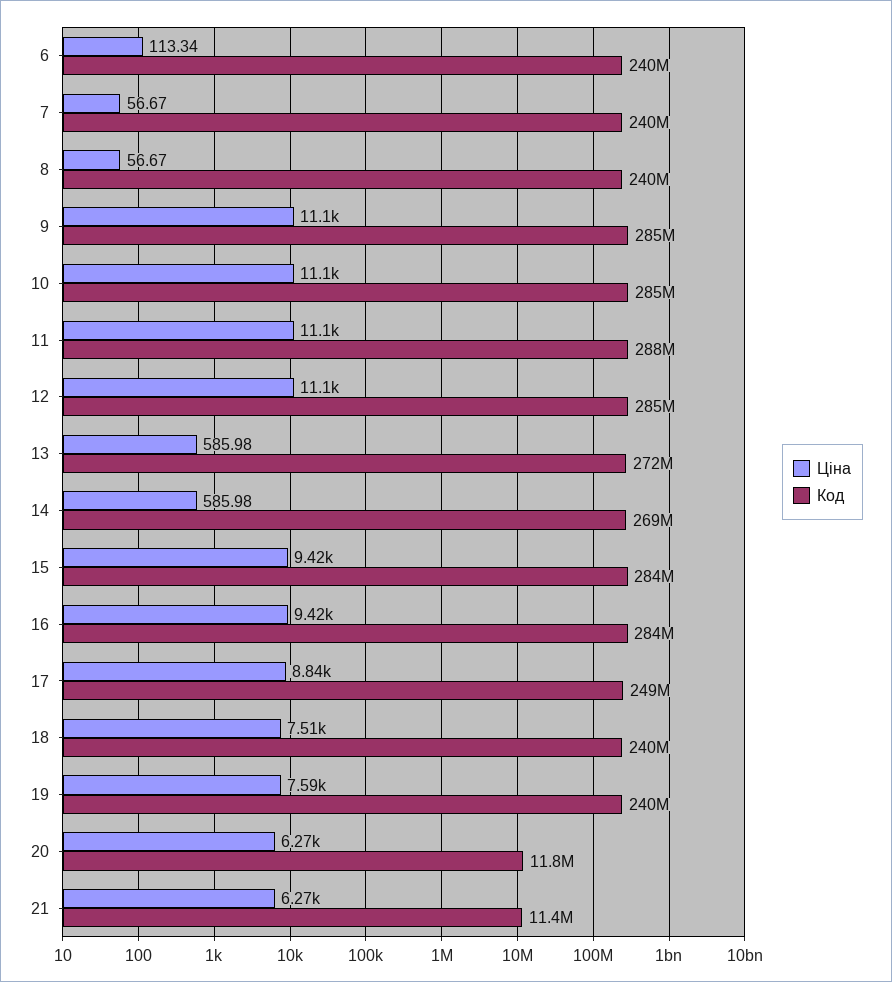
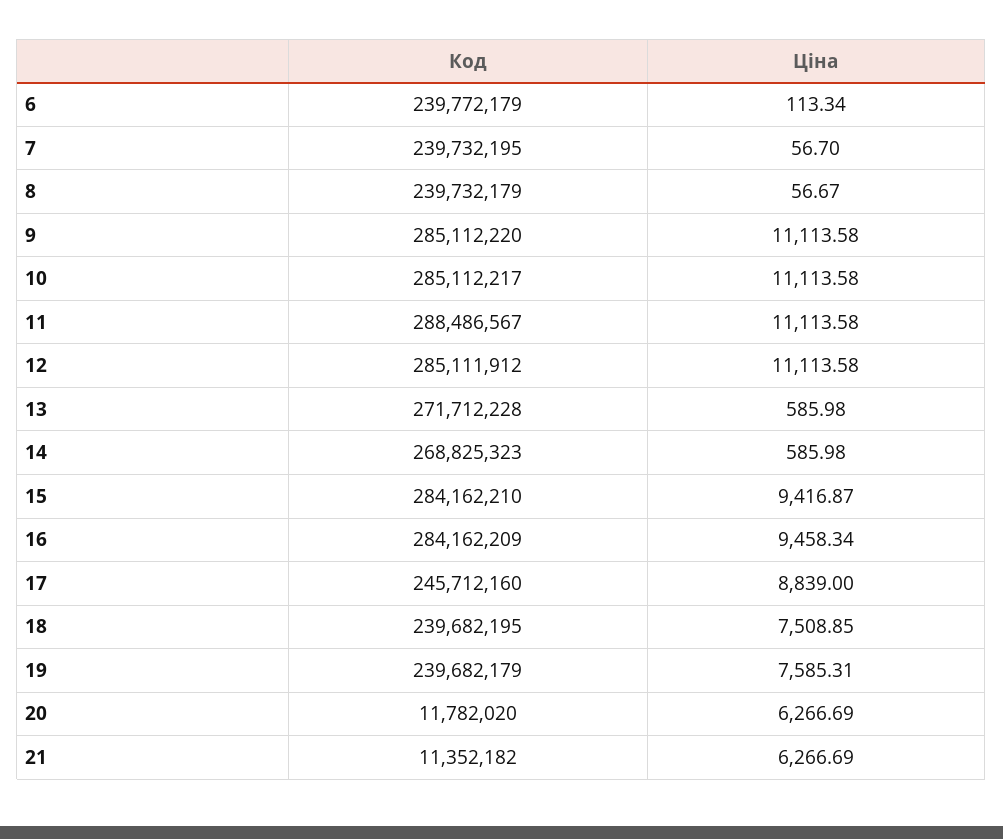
  {
    "Ціна": {
      "6": 113.34,
-     "7": 56.67,
+     "7": 56.7,
      "8": 56.67,
      "9": 11113.58,
      "10": 11113.58,
      "11": 11113.58,
      "12": 11113.58,
      "13": 585.98,
      "14": 585.98,
      "15": 9416.87,
-     "16": 9420,
+     "16": 9458.34,
      "17": 8839,
      "18": 7508.85,
      "19": 7585.31,
      "20": 6266.69,
      "21": 6266.69
    },
    "Код": {
      "6": 239772179,
      "7": 239732195,
      "8": 239732179,
      "9": 285112220,
      "10": 285112217,
      "11": 288486567,
      "12": 285111912,
      "13": 271712228,
      "14": 268825323,
      "15": 284162210,
      "16": 284162209,
-     "17": 249000000,
+     "17": 245712160,
      "18": 239682195,
      "19": 239682179,
      "20": 11782020,
      "21": 11352182
    }
  }

